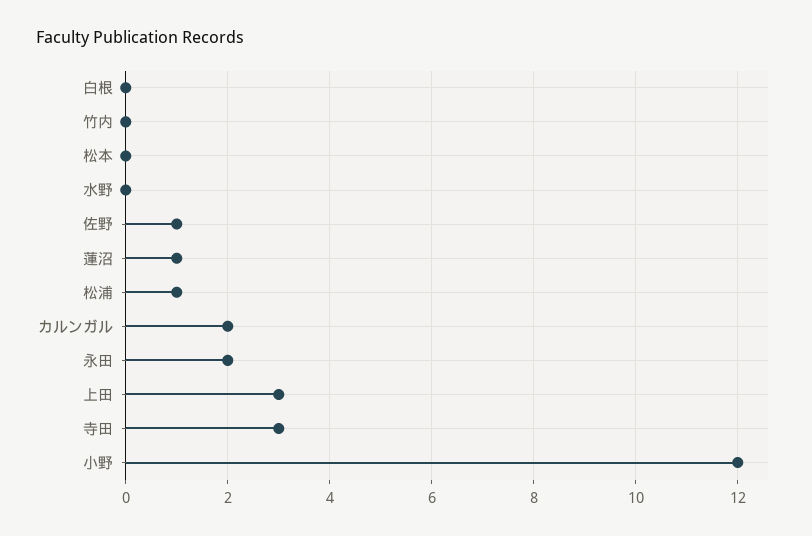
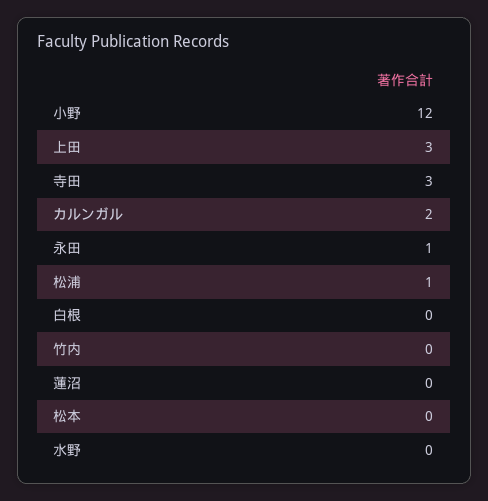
  {
    "白根": 0,
    "竹内": 0,
    "松本": 0,
    "水野": 0,
-   "佐野": 1,
-   "蓮沼": 1,
+   "蓮沼": 0,
    "松浦": 1,
    "カルンガル": 2,
-   "永田": 2,
+   "永田": 1,
    "上田": 3,
    "寺田": 3,
    "小野": 12
  }

